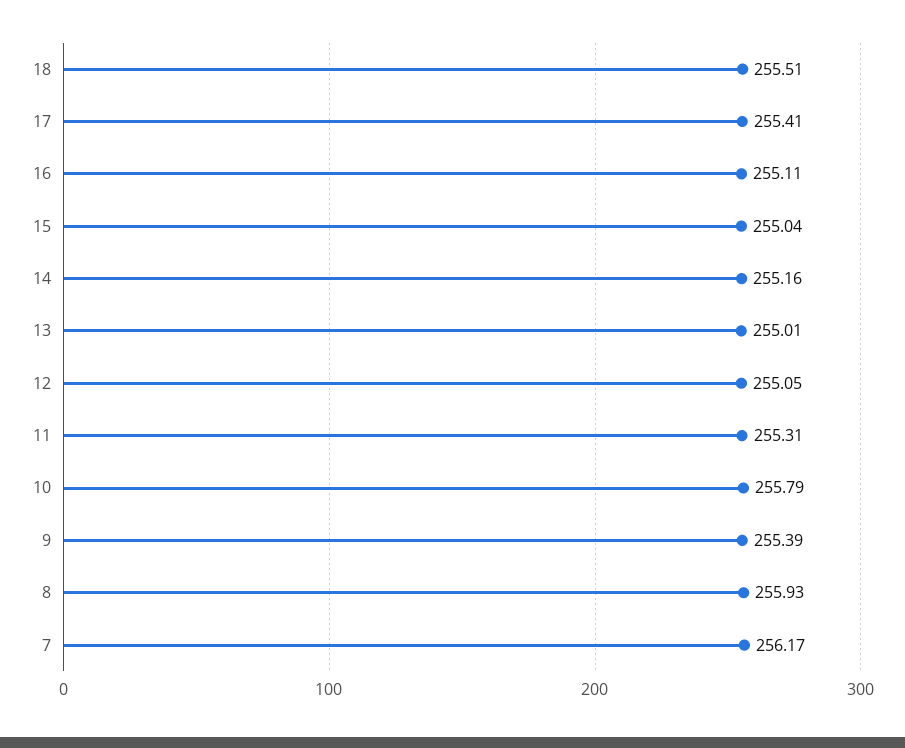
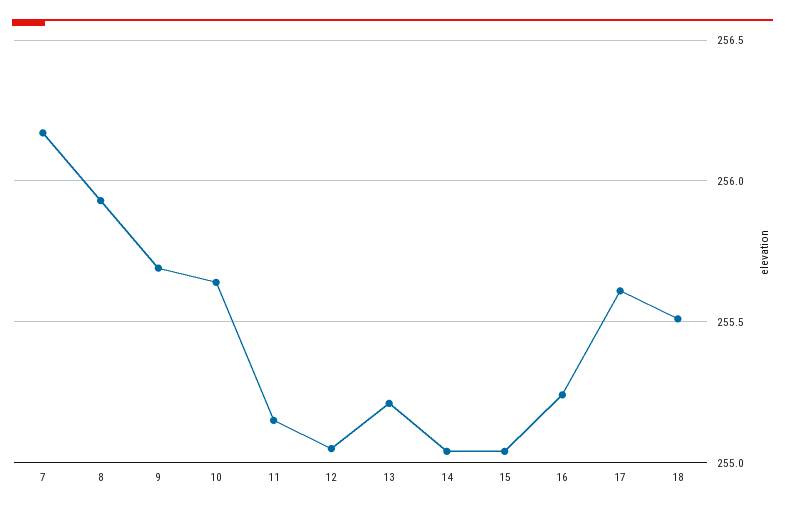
  {
    "18": 255.51,
-   "17": 255.41,
+   "17": 255.6,
-   "16": 255.11,
+   "16": 255.25,
    "15": 255.04,
-   "14": 255.16,
+   "14": 255.05,
-   "13": 255.01,
+   "13": 255.2,
    "12": 255.05,
-   "11": 255.31,
+   "11": 255.15,
-   "10": 255.79,
+   "10": 255.65,
-   "9": 255.39,
+   "9": 255.7,
    "8": 255.93,
    "7": 256.17
  }

